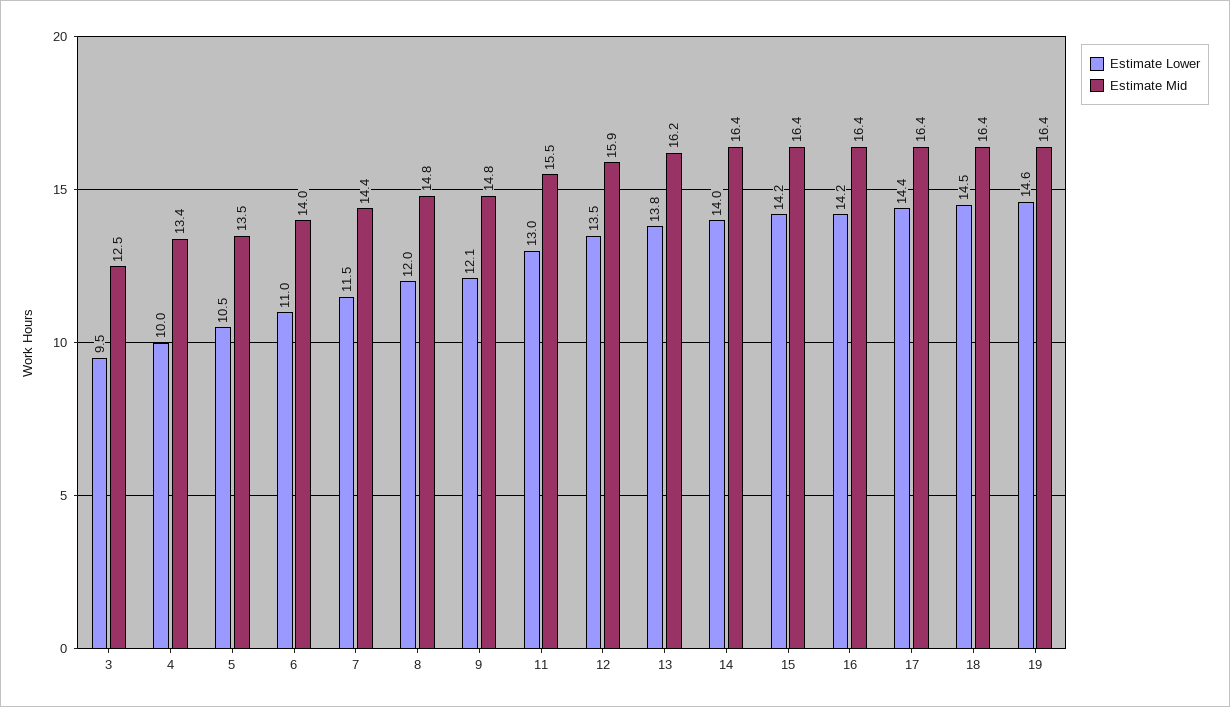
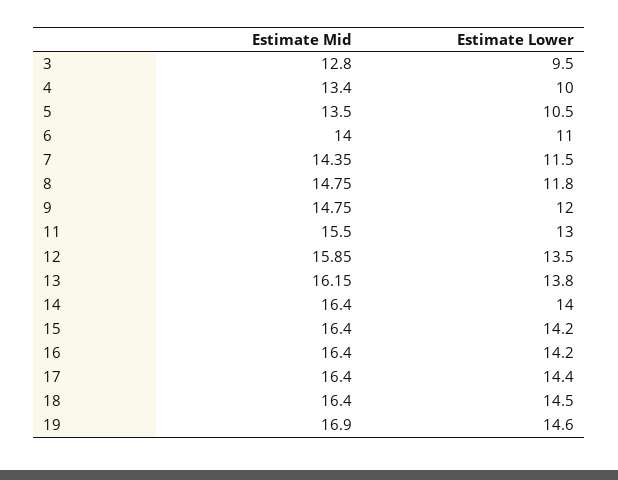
  {
    "Estimate Lower": {
      "3": 9.5,
      "4": 10,
      "5": 10.5,
      "6": 11,
      "7": 11.5,
-     "8": 12,
+     "8": 11.8,
-     "9": 12.1,
+     "9": 12,
      "11": 13,
      "12": 13.5,
      "13": 13.8,
      "14": 14,
      "15": 14.2,
      "16": 14.2,
      "17": 14.4,
      "18": 14.5,
      "19": 14.6
    },
    "Estimate Mid": {
-     "3": 12.5,
+     "3": 12.8,
      "4": 13.4,
      "5": 13.5,
      "6": 14,
      "7": 14.35,
      "8": 14.75,
      "9": 14.75,
      "11": 15.5,
      "12": 15.85,
      "13": 16.15,
      "14": 16.4,
      "15": 16.4,
      "16": 16.4,
      "17": 16.4,
      "18": 16.4,
-     "19": 16.4
+     "19": 16.9
    }
  }

